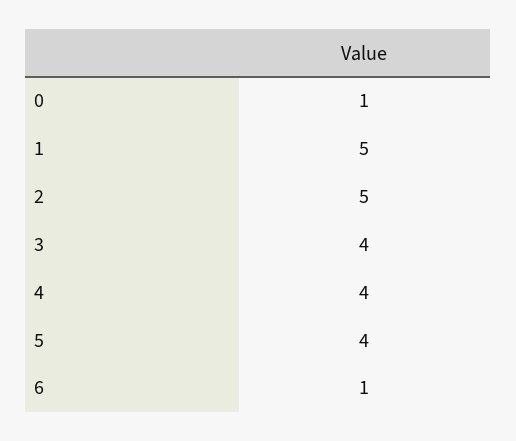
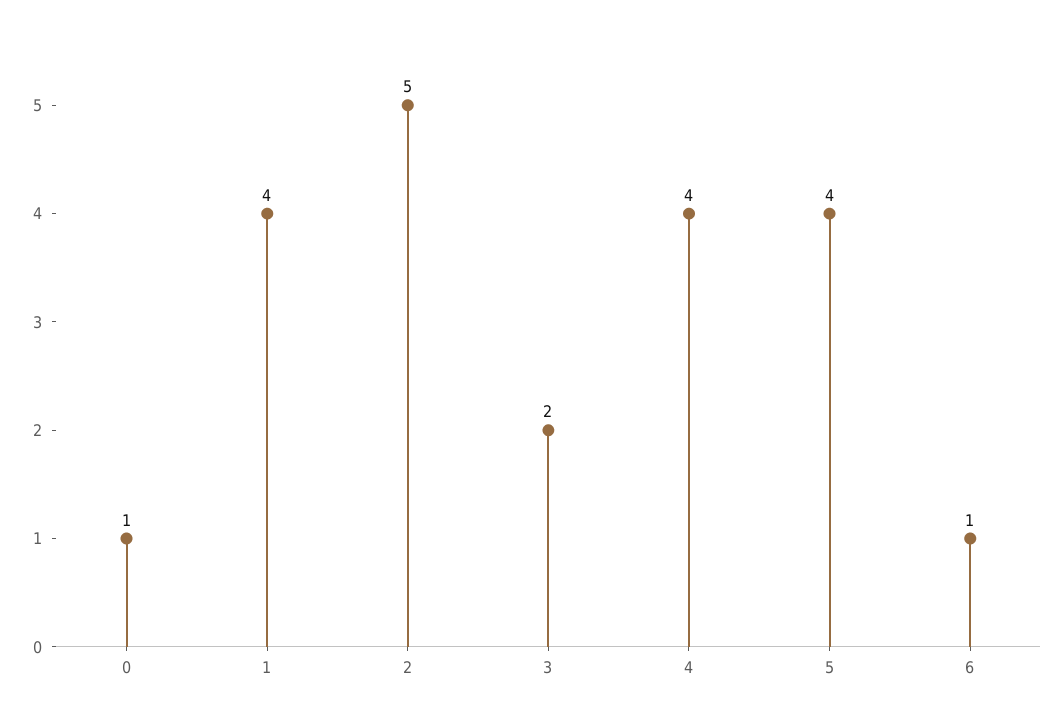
  {
    "0": 1,
-   "1": 5,
+   "1": 4,
    "2": 5,
-   "3": 4,
+   "3": 2,
    "4": 4,
    "5": 4,
    "6": 1
  }

